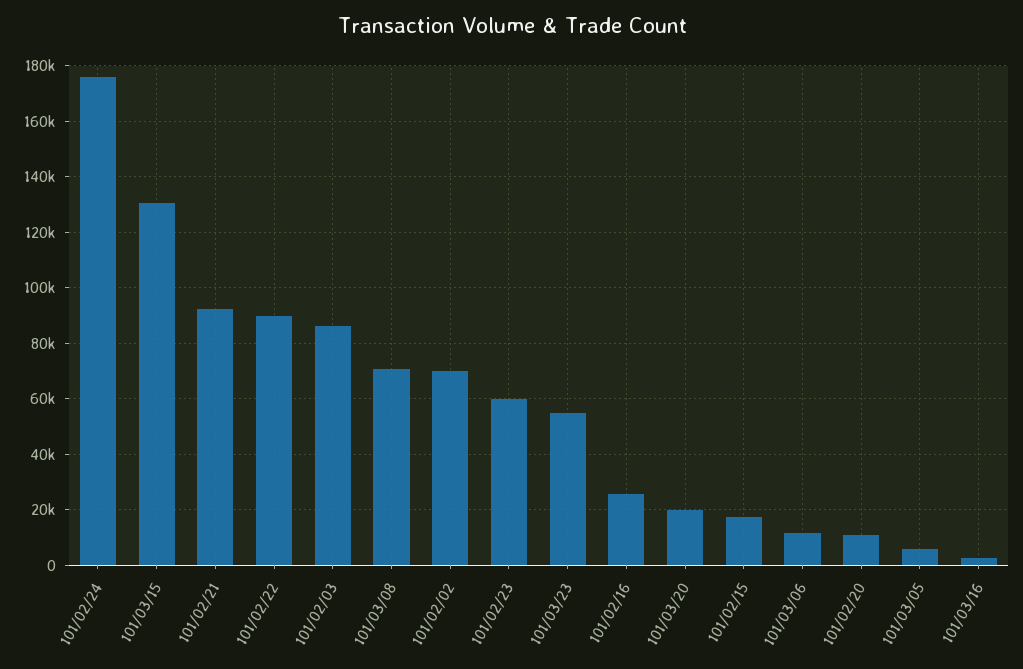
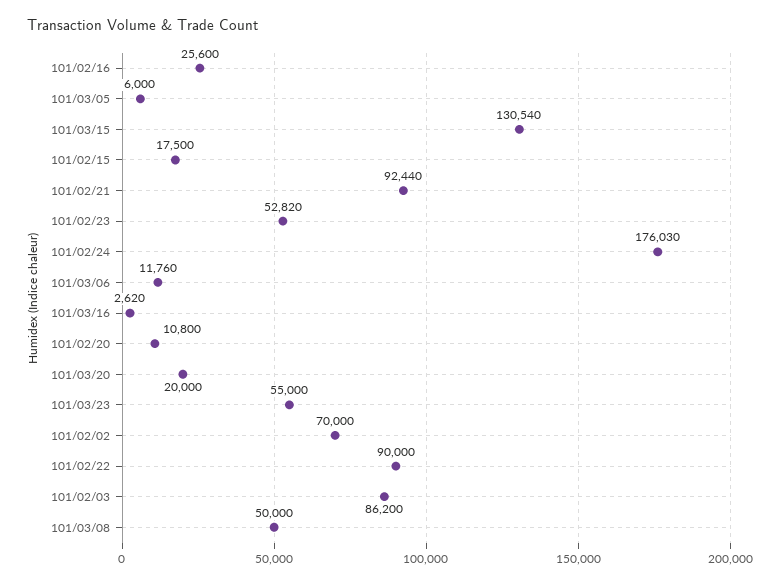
  {
    "101/02/24": 176030,
    "101/03/15": 130540,
    "101/02/21": 92440,
    "101/02/22": 90000,
    "101/02/03": 86200,
-   "101/03/08": 70000,
+   "101/03/08": 50000,
    "101/02/02": 70000,
-   "101/02/23": 60000,
+   "101/02/23": 52820,
    "101/03/23": 55000,
    "101/02/16": 25600,
    "101/03/20": 20000,
    "101/02/15": 17500,
    "101/03/06": 11760,
    "101/02/20": 10800,
    "101/03/05": 6000,
    "101/03/16": 2620
  }

